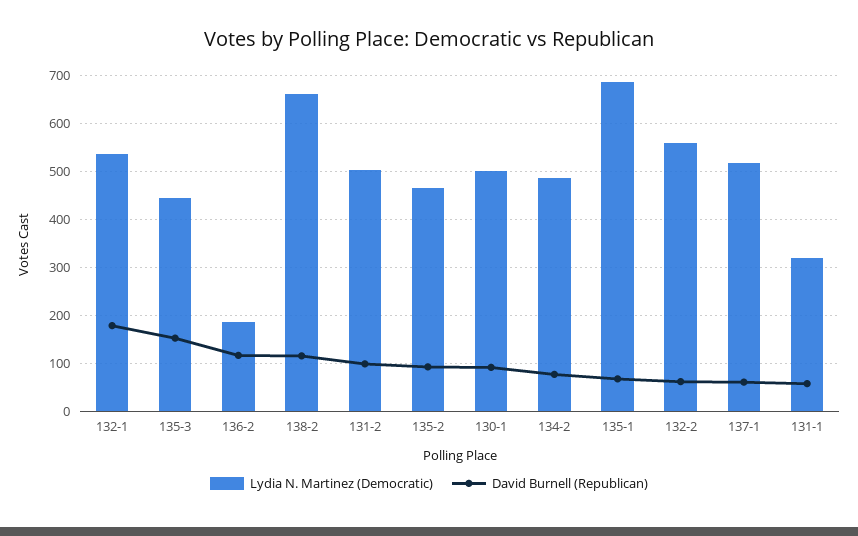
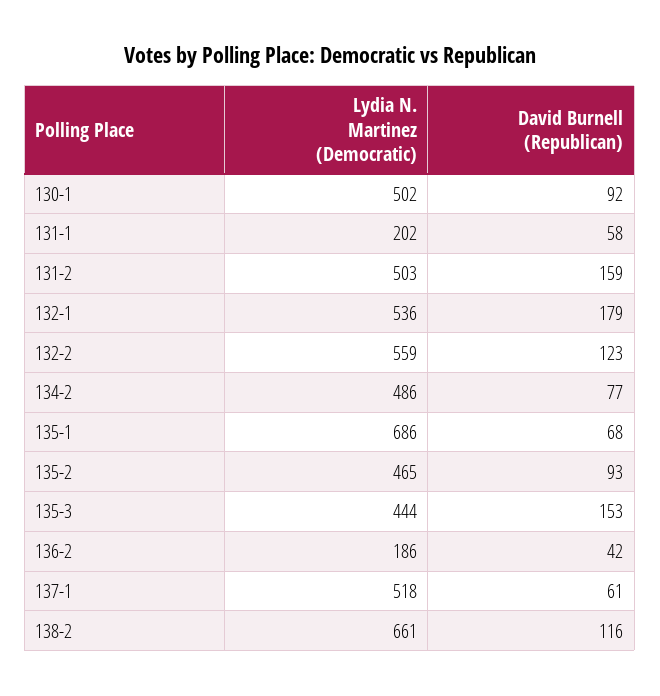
  {
    "Lydia N. Martinez (Democratic)": {
      "132-1": 536,
      "135-3": 444,
      "136-2": 186,
      "138-2": 661,
      "131-2": 503,
      "135-2": 465,
      "130-1": 502,
      "134-2": 486,
      "135-1": 686,
      "132-2": 559,
      "137-1": 518,
-     "131-1": 320
+     "131-1": 202
    },
    "David Burnell (Republican)": {
      "132-1": 179,
      "135-3": 153,
-     "136-2": 120,
+     "136-2": 42,
      "138-2": 116,
-     "131-2": 100,
+     "131-2": 159,
      "135-2": 93,
      "130-1": 92,
      "134-2": 77,
      "135-1": 68,
-     "132-2": 60,
+     "132-2": 123,
      "137-1": 61,
      "131-1": 58
    }
  }

